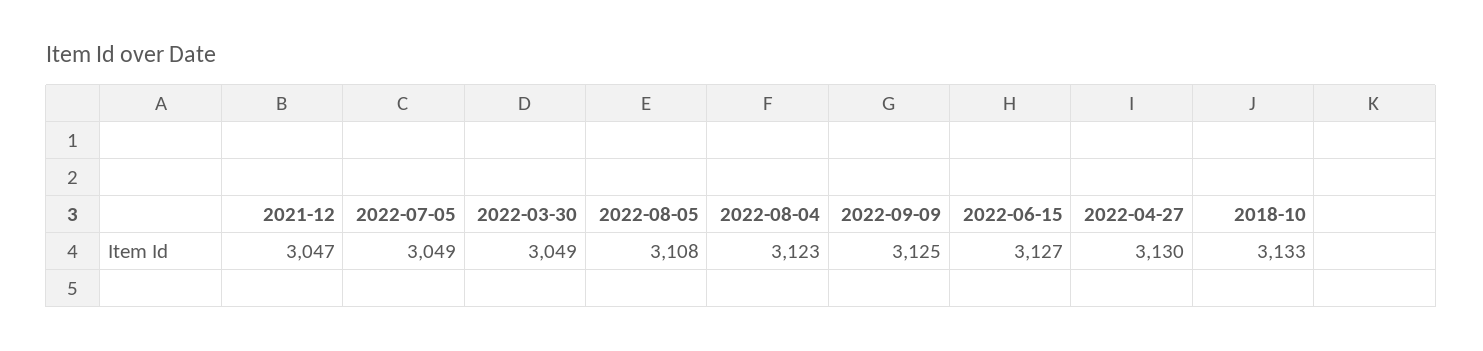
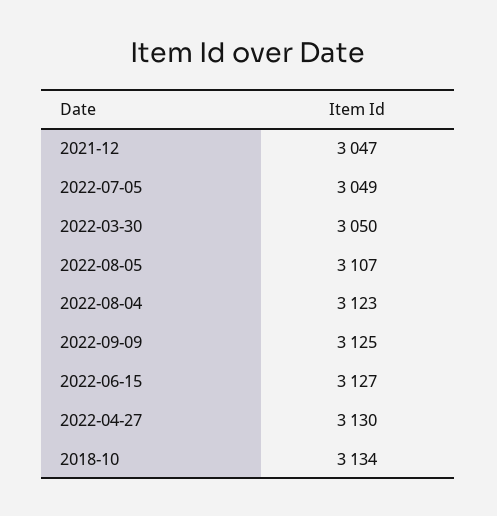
  {
    "2021-12": 3047,
    "2022-07-05": 3049,
-   "2022-03-30": 3049,
+   "2022-03-30": 3050,
-   "2022-08-05": 3108,
+   "2022-08-05": 3107,
    "2022-08-04": 3123,
    "2022-09-09": 3125,
    "2022-06-15": 3127,
    "2022-04-27": 3130,
-   "2018-10": 3133
+   "2018-10": 3134
  }

